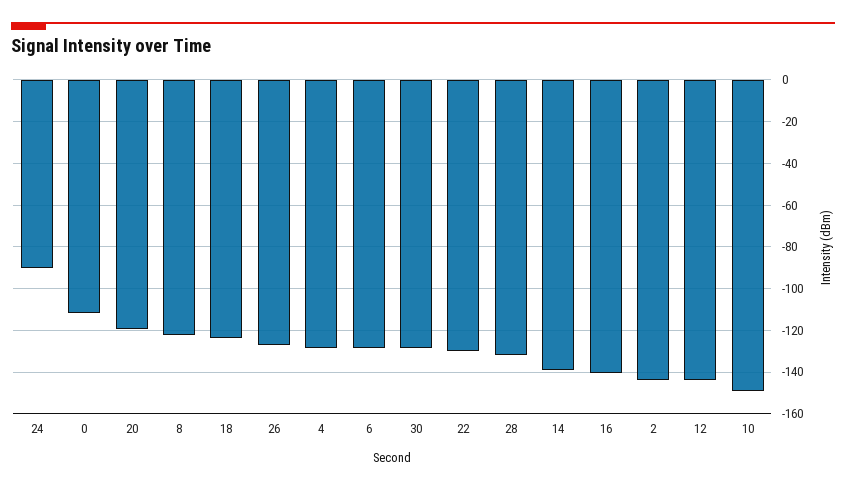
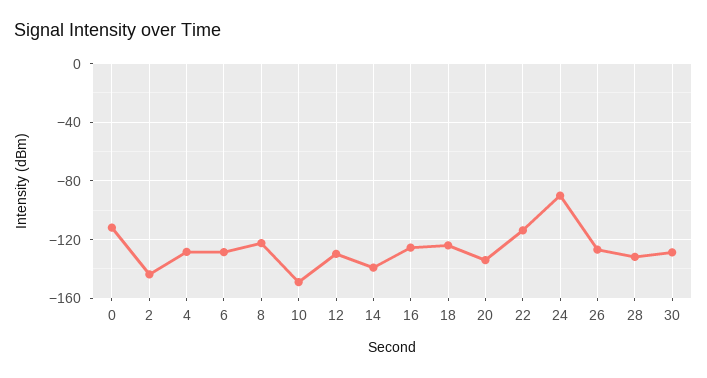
  {
    "24": -90,
    "0": -110,
-   "20": -120,
+   "20": -135,
    "8": -120,
    "18": -125,
    "26": -125,
    "4": -130,
    "6": -130,
    "30": -130,
-   "22": -130,
+   "22": -115,
    "28": -130,
    "14": -140,
-   "16": -140,
+   "16": -125,
    "2": -145,
-   "12": -145,
+   "12": -130,
    "10": -150
  }

